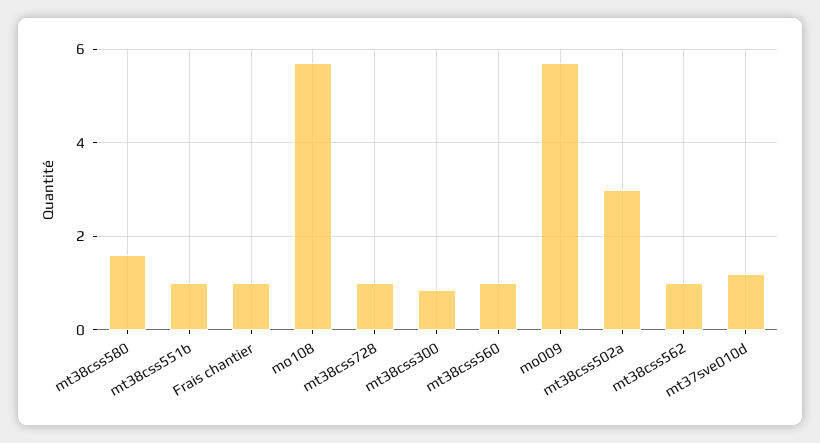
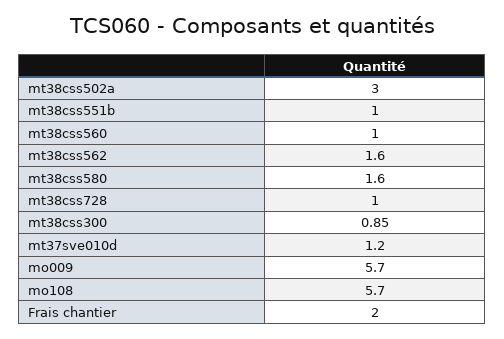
  {
    "mt38css580": 1.6,
    "mt38css551b": 1,
-   "Frais chantier": 1,
+   "Frais chantier": 2,
    "mo108": 5.7,
    "mt38css728": 1,
    "mt38css300": 0.85,
    "mt38css560": 1,
    "mo009": 5.7,
    "mt38css502a": 3,
-   "mt38css562": 1,
+   "mt38css562": 1.6,
    "mt37sve010d": 1.2
  }

